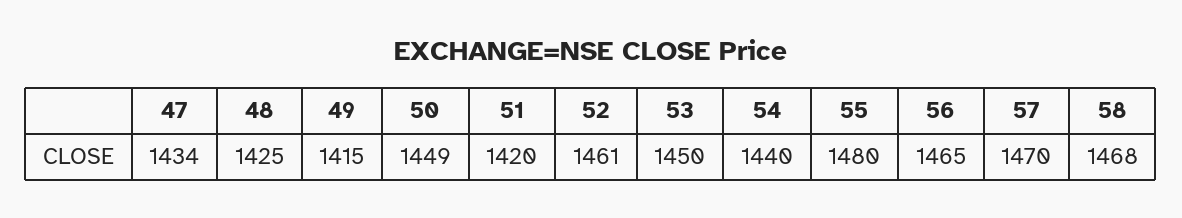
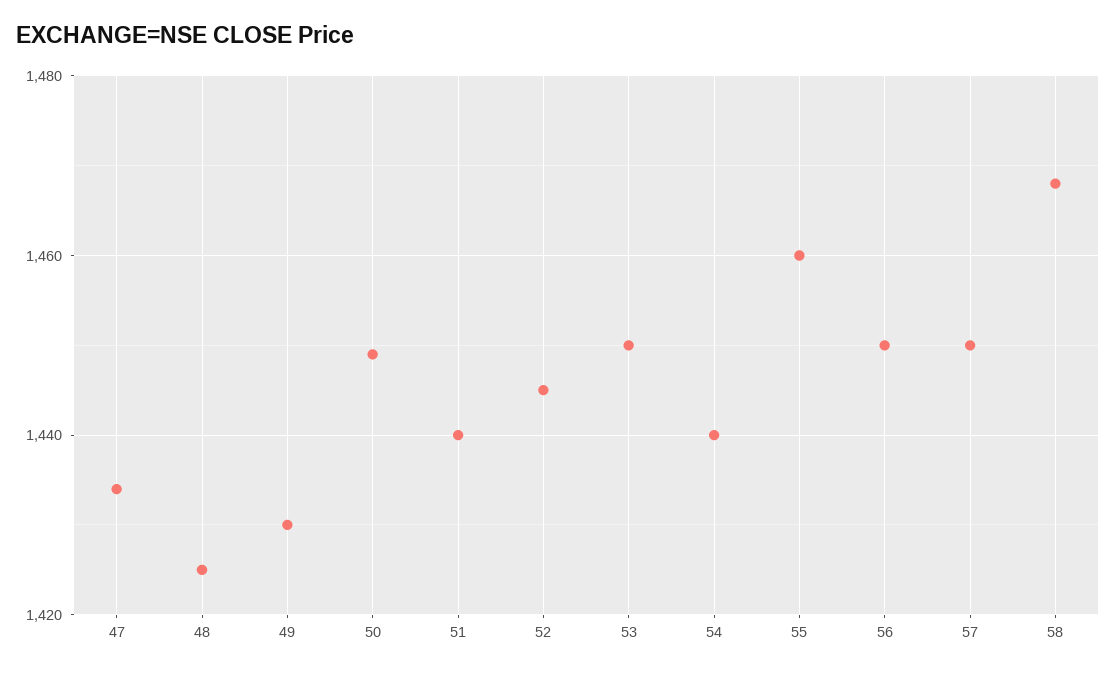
  {
    "47": 1434,
    "48": 1425,
-   "49": 1415,
+   "49": 1430,
    "50": 1449,
-   "51": 1420,
+   "51": 1440,
-   "52": 1461,
+   "52": 1445,
    "53": 1450,
    "54": 1440,
-   "55": 1480,
+   "55": 1460,
-   "56": 1465,
+   "56": 1450,
-   "57": 1470,
+   "57": 1450,
    "58": 1468
  }

